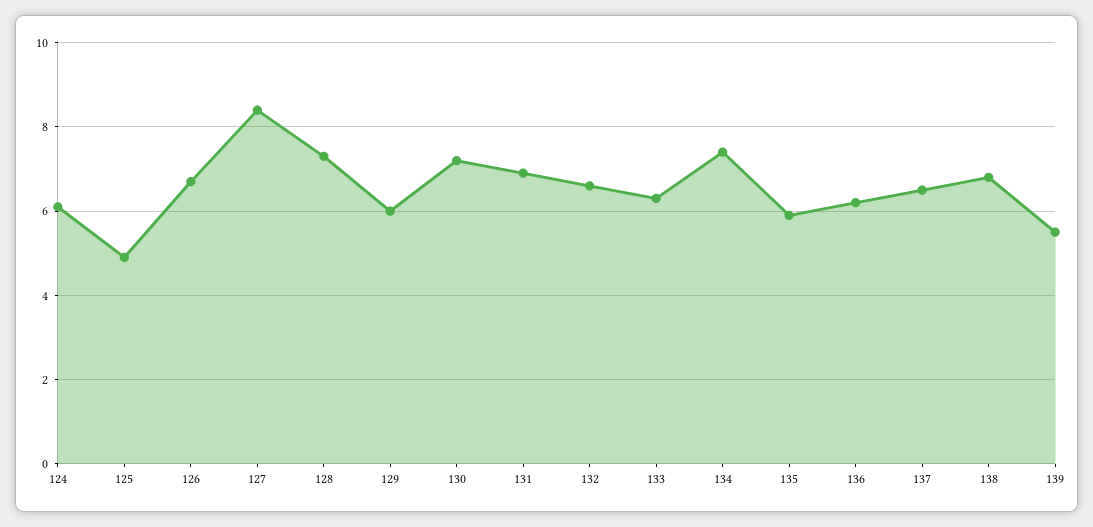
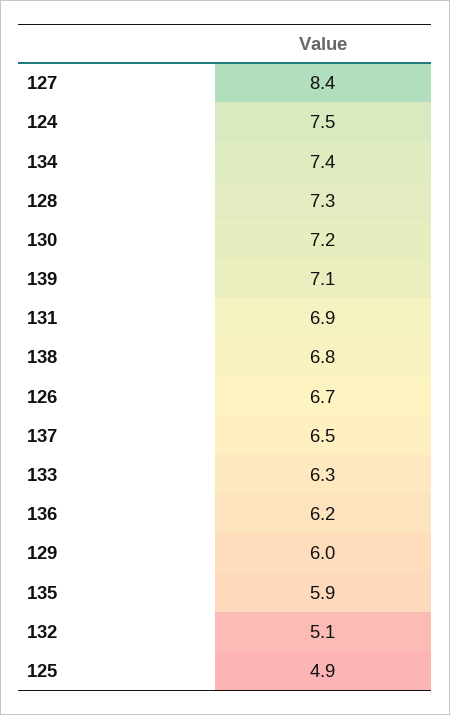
  {
-   "124": 6,
+   "124": 7.5,
    "125": 4.9,
    "126": 6.7,
    "127": 8.4,
    "128": 7.3,
    "129": 6,
    "130": 7.2,
    "131": 6.9,
-   "132": 6.5,
+   "132": 5.1,
    "133": 6.3,
    "134": 7.4,
    "135": 5.9,
    "136": 6.2,
    "137": 6.5,
    "138": 6.8,
-   "139": 5.5
+   "139": 7.1
  }

